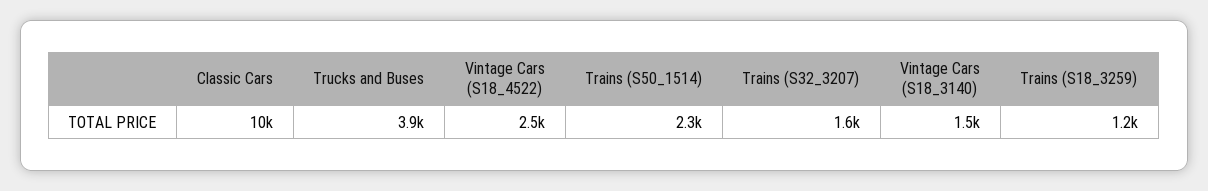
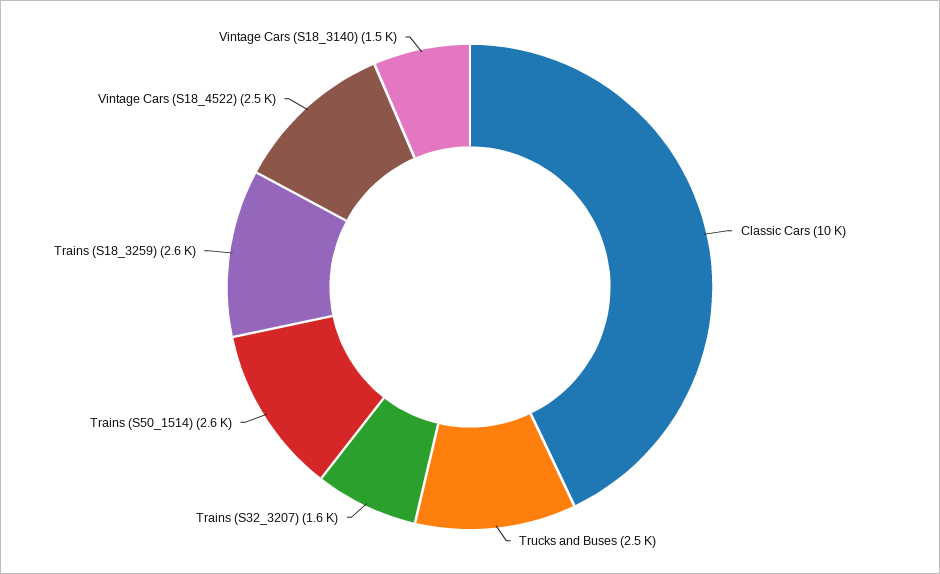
  {
    "Classic Cars": 10000,
-   "Trucks and Buses": 3900,
+   "Trucks and Buses": 2500,
    "Vintage Cars (S18_4522)": 2500,
-   "Trains (S50_1514)": 2300,
+   "Trains (S50_1514)": 2600,
    "Trains (S32_3207)": 1600,
    "Vintage Cars (S18_3140)": 1500,
-   "Trains (S18_3259)": 1200
+   "Trains (S18_3259)": 2600
  }

